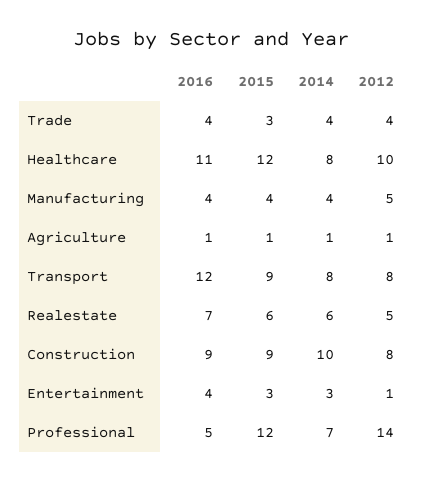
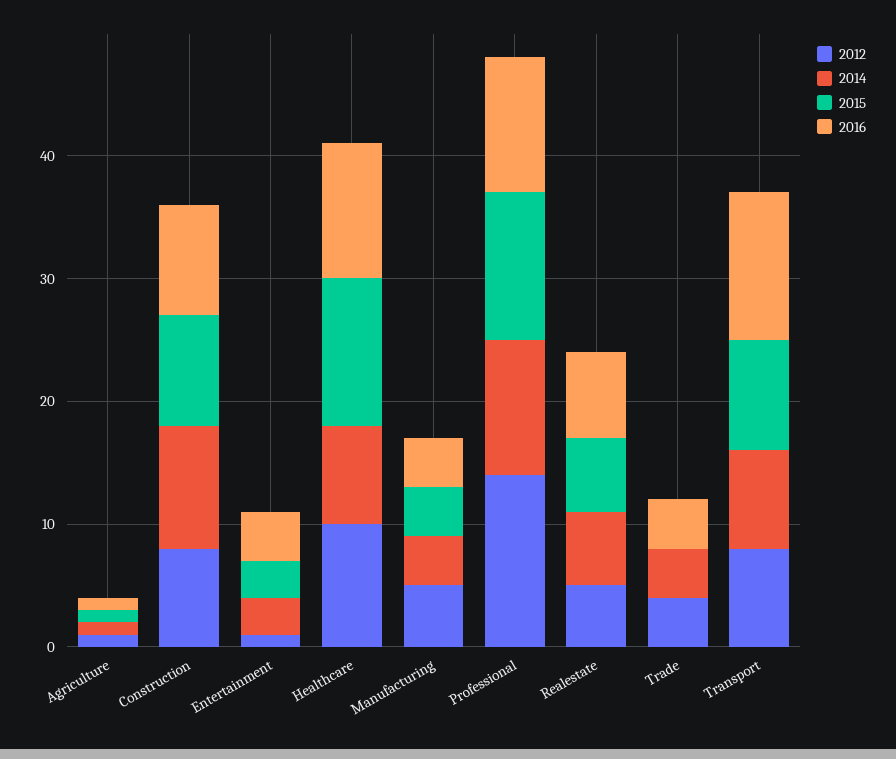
  {
    "2016": {
      "Trade": 4,
      "Healthcare": 11,
      "Manufacturing": 4,
      "Agriculture": 1,
      "Transport": 12,
      "Realestate": 7,
      "Construction": 9,
      "Entertainment": 4,
-     "Professional": 5
+     "Professional": 11
    },
    "2015": {
-     "Trade": 3,
+     "Trade": 0,
      "Healthcare": 12,
      "Manufacturing": 4,
      "Agriculture": 1,
      "Transport": 9,
      "Realestate": 6,
      "Construction": 9,
      "Entertainment": 3,
      "Professional": 12
    },
    "2014": {
      "Trade": 4,
      "Healthcare": 8,
      "Manufacturing": 4,
      "Agriculture": 1,
      "Transport": 8,
      "Realestate": 6,
      "Construction": 10,
      "Entertainment": 3,
-     "Professional": 7
+     "Professional": 11
    },
    "2012": {
      "Trade": 4,
      "Healthcare": 10,
      "Manufacturing": 5,
      "Agriculture": 1,
      "Transport": 8,
      "Realestate": 5,
      "Construction": 8,
      "Entertainment": 1,
      "Professional": 14
    }
  }

